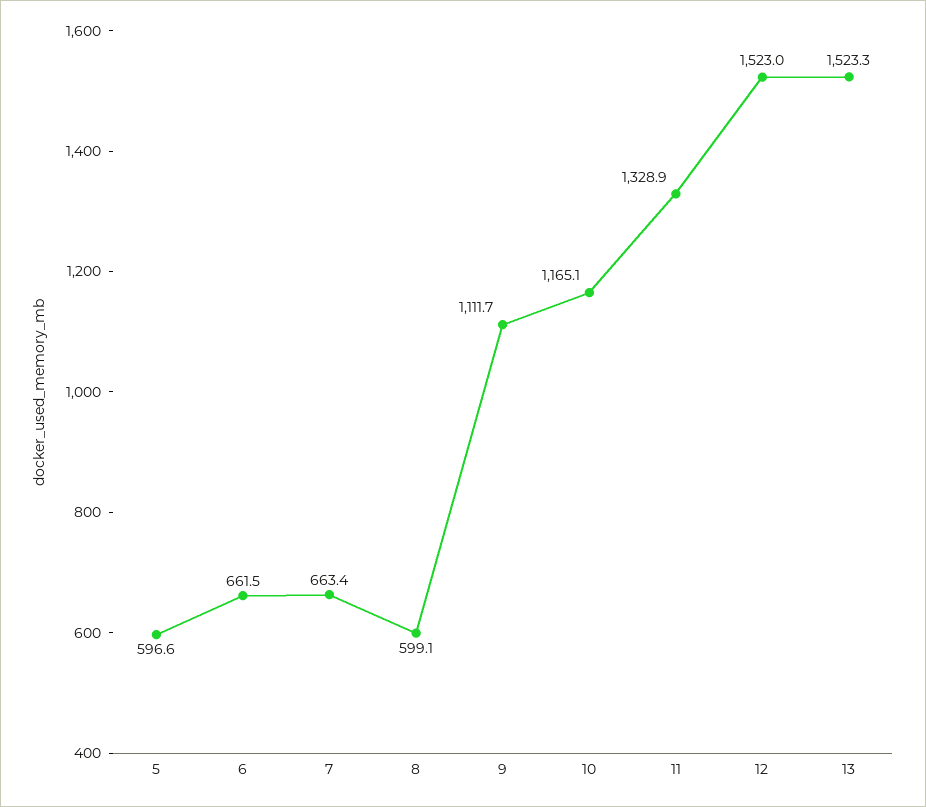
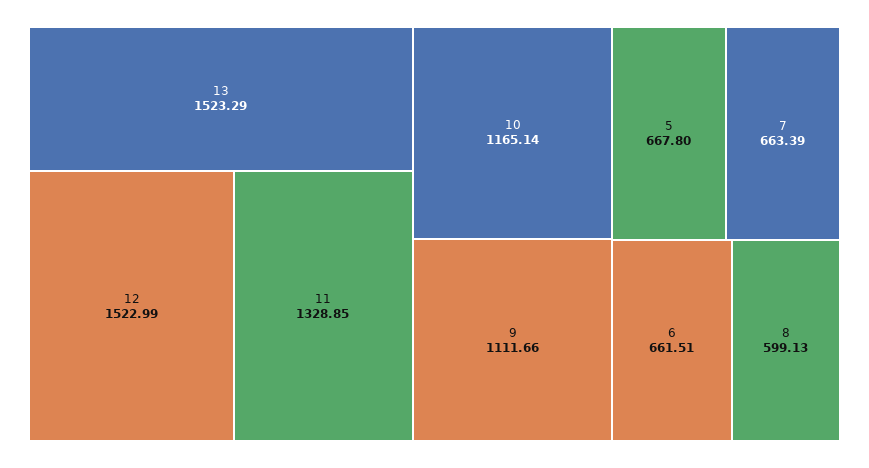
  {
-   "5": 596.6,
+   "5": 667.8,
    "6": 661.51,
    "7": 663.39,
    "8": 599.13,
    "9": 1111.66,
    "10": 1165.14,
    "11": 1328.85,
    "12": 1522.99,
    "13": 1523.29
  }

